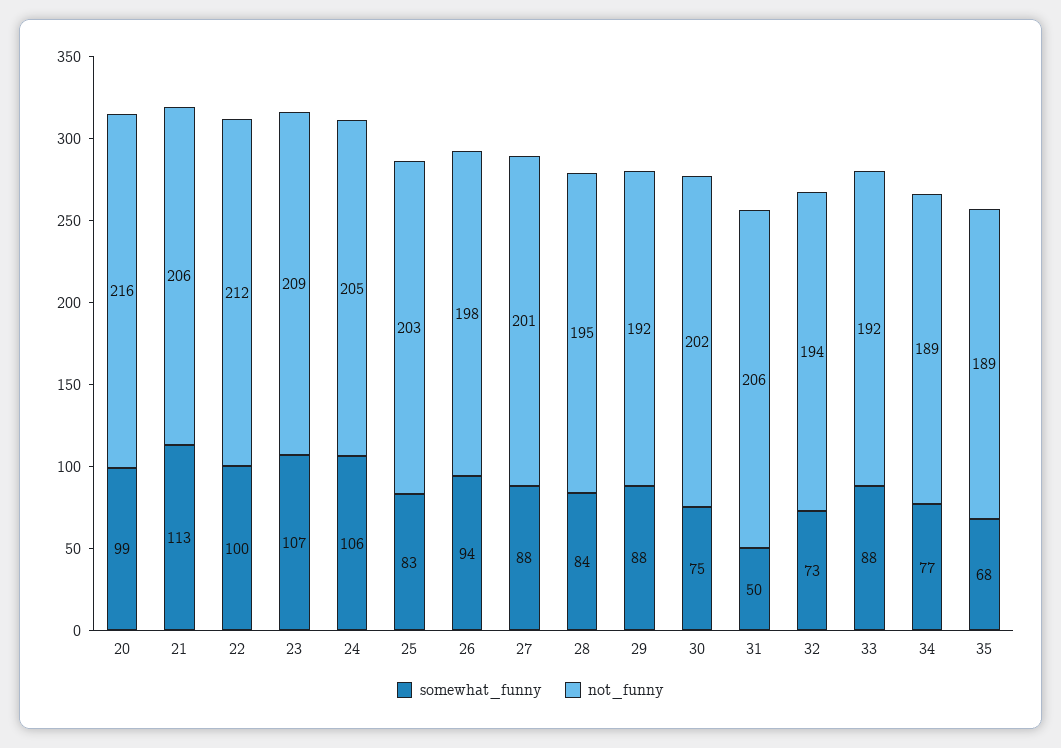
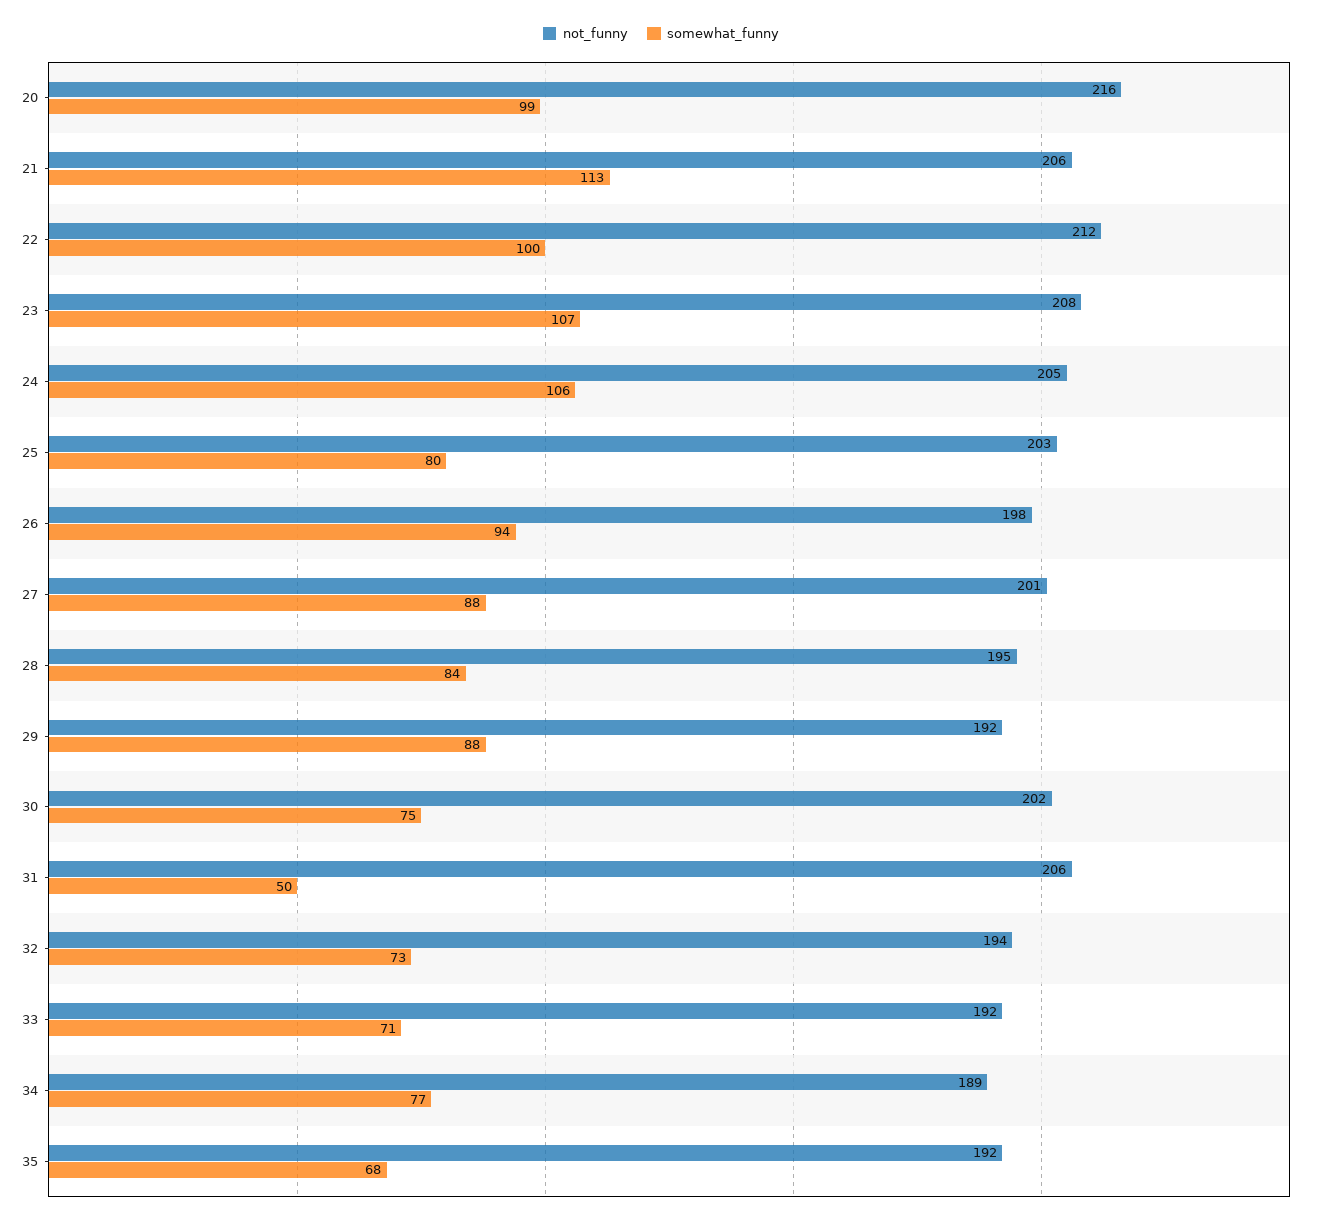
  {
    "somewhat_funny": {
      "20": 99,
      "21": 113,
      "22": 100,
      "23": 107,
      "24": 106,
-     "25": 83,
+     "25": 80,
      "26": 94,
      "27": 88,
      "28": 84,
      "29": 88,
      "30": 75,
      "31": 50,
      "32": 73,
-     "33": 88,
+     "33": 71,
      "34": 77,
      "35": 68
    },
    "not_funny": {
      "20": 216,
      "21": 206,
      "22": 212,
-     "23": 209,
+     "23": 208,
      "24": 205,
      "25": 203,
      "26": 198,
      "27": 201,
      "28": 195,
      "29": 192,
      "30": 202,
      "31": 206,
      "32": 194,
      "33": 192,
      "34": 189,
-     "35": 189
+     "35": 192
    }
  }

